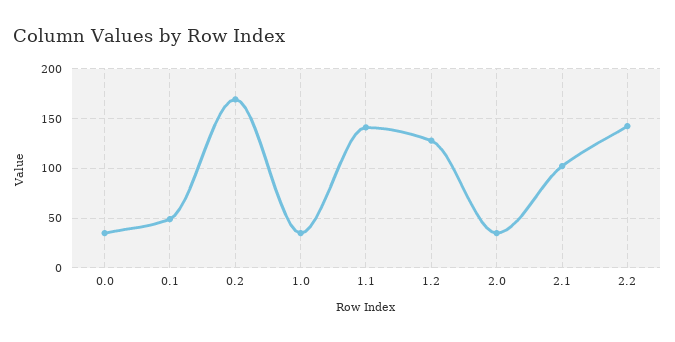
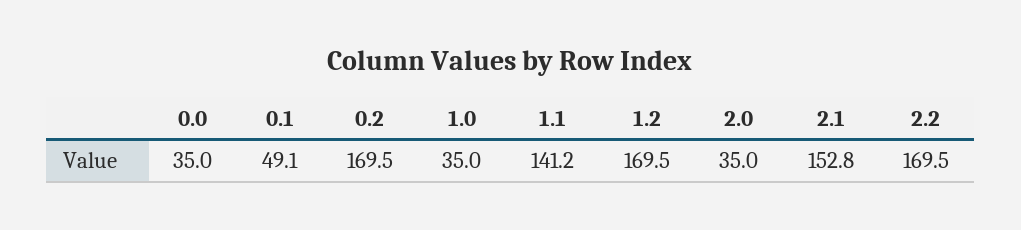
  {
    "0.0": 35,
    "0.1": 49.1,
    "0.2": 169.5,
    "1.0": 35,
    "1.1": 141.2,
-   "1.2": 130,
+   "1.2": 169.5,
    "2.0": 35,
-   "2.1": 100,
+   "2.1": 152.8,
-   "2.2": 140
+   "2.2": 169.5
  }

